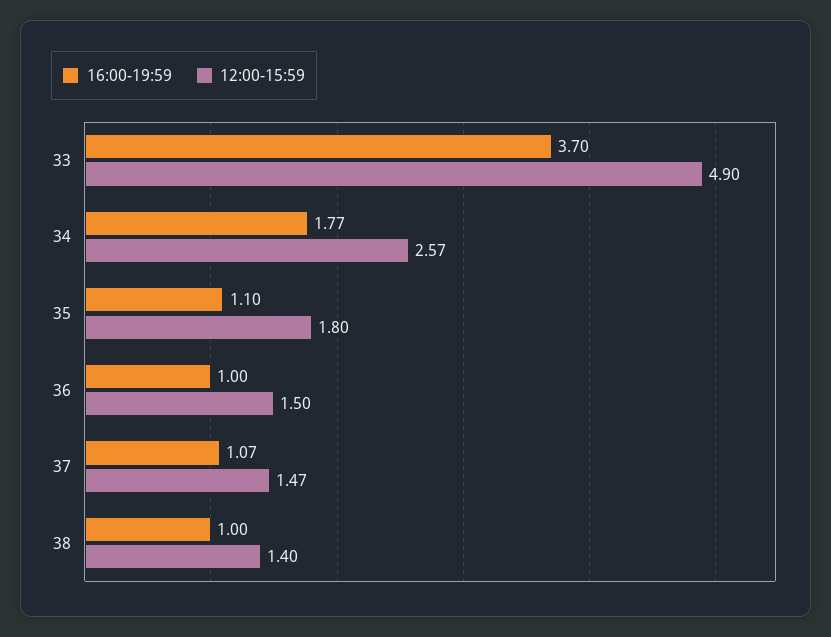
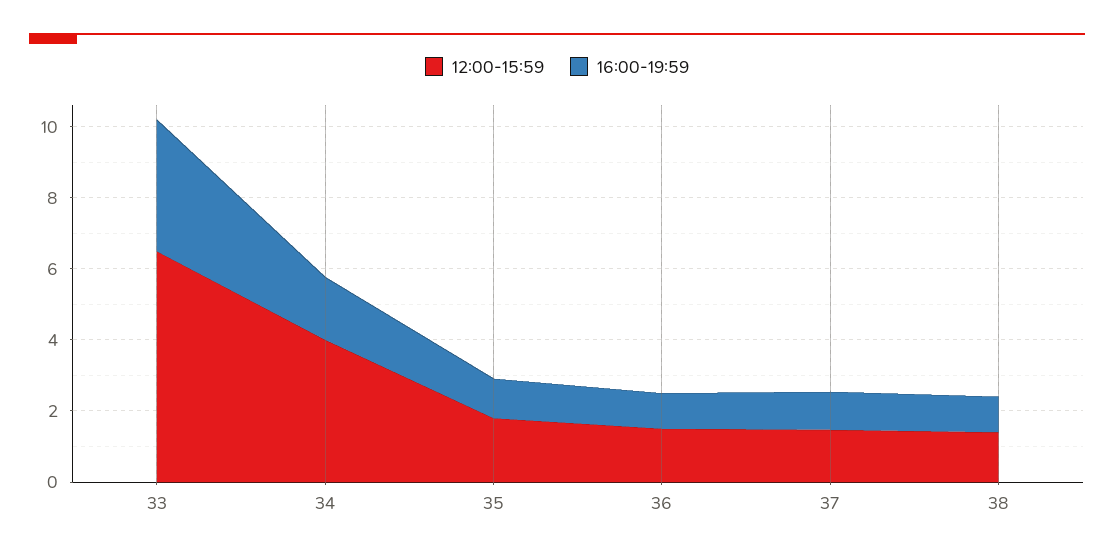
  {
    "16:00-19:59": {
      "33": 3.7,
      "34": 1.77,
      "35": 1.1,
      "36": 1,
      "37": 1.07,
      "38": 1
    },
    "12:00-15:59": {
-     "33": 4.9,
+     "33": 6.5,
-     "34": 2.57,
+     "34": 4,
      "35": 1.8,
      "36": 1.5,
      "37": 1.47,
      "38": 1.4
    }
  }

